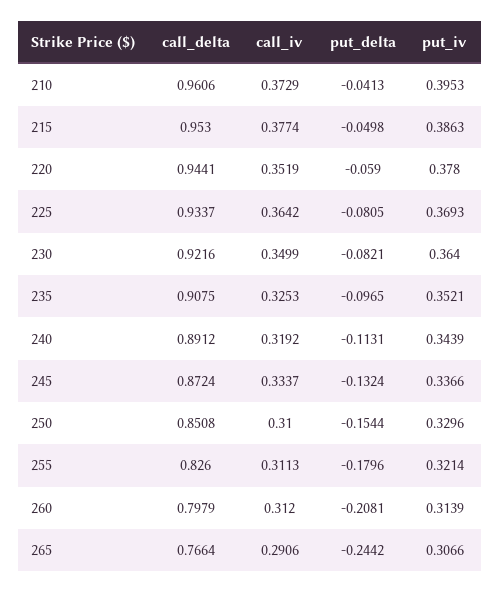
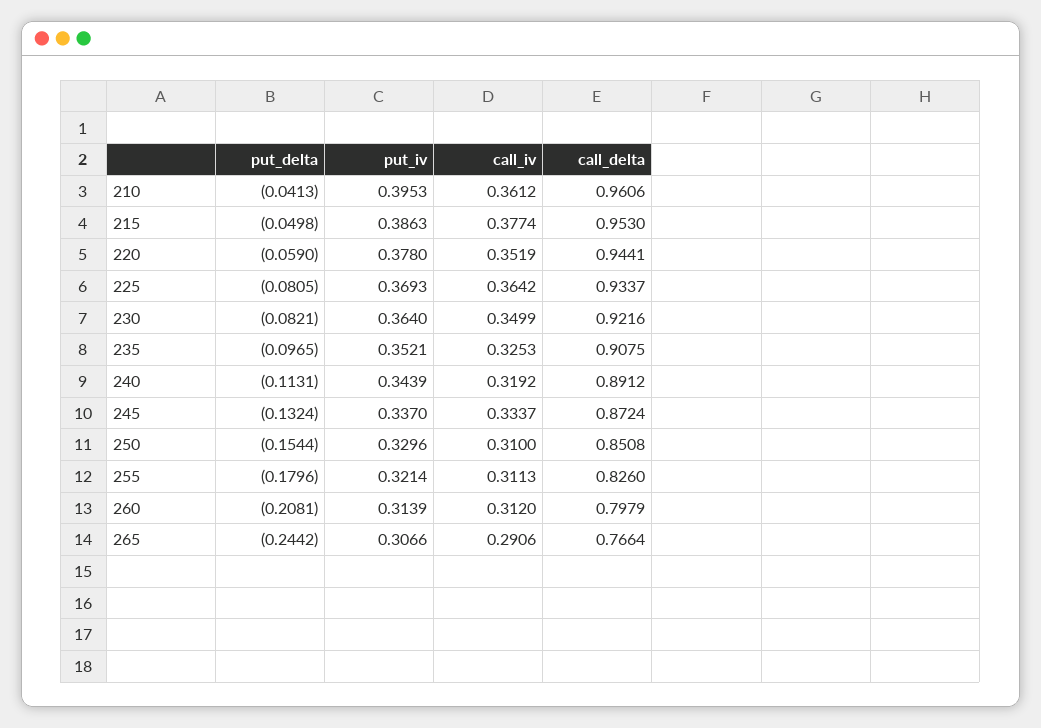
  {
    "call_delta": {
      "210": 0.9606,
      "215": 0.953,
      "220": 0.9441,
      "225": 0.9337,
      "230": 0.9216,
      "235": 0.9075,
      "240": 0.8912,
      "245": 0.8724,
      "250": 0.8508,
      "255": 0.826,
      "260": 0.7979,
      "265": 0.7664
    },
    "call_iv": {
-     "210": 0.3729,
+     "210": 0.3612,
      "215": 0.3774,
      "220": 0.3519,
      "225": 0.3642,
      "230": 0.3499,
      "235": 0.3253,
      "240": 0.3192,
      "245": 0.3337,
      "250": 0.31,
      "255": 0.3113,
      "260": 0.312,
      "265": 0.2906
    },
    "put_delta": {
      "210": -0.0413,
      "215": -0.0498,
      "220": -0.059,
      "225": -0.0805,
      "230": -0.0821,
      "235": -0.0965,
      "240": -0.1131,
      "245": -0.1324,
      "250": -0.1544,
      "255": -0.1796,
      "260": -0.2081,
      "265": -0.2442
    },
    "put_iv": {
      "210": 0.3953,
      "215": 0.3863,
      "220": 0.378,
      "225": 0.3693,
      "230": 0.364,
      "235": 0.3521,
      "240": 0.3439,
-     "245": 0.3366,
+     "245": 0.337,
      "250": 0.3296,
      "255": 0.3214,
      "260": 0.3139,
      "265": 0.3066
    }
  }

